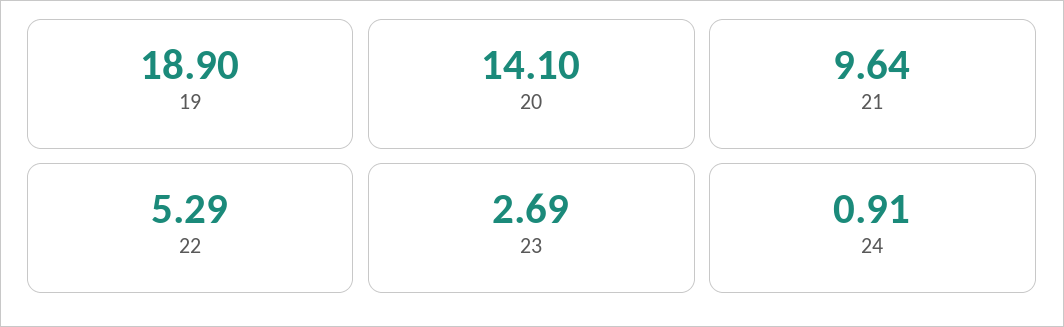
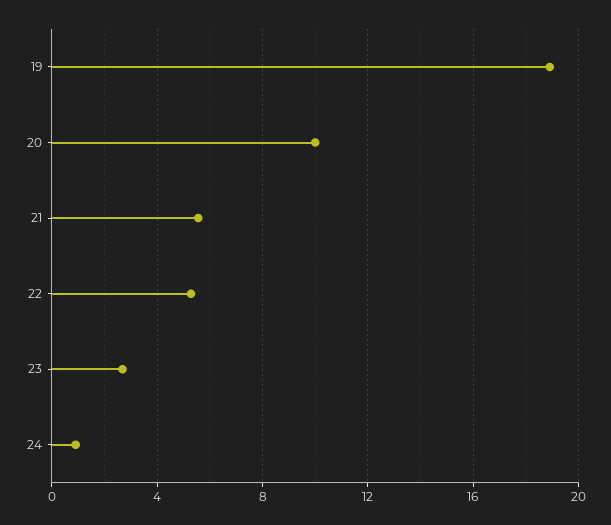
  {
    "19": 18.9,
-   "20": 14.1,
+   "20": 10,
-   "21": 9.64,
+   "21": 5.5,
    "22": 5.29,
    "23": 2.69,
    "24": 0.91
  }

